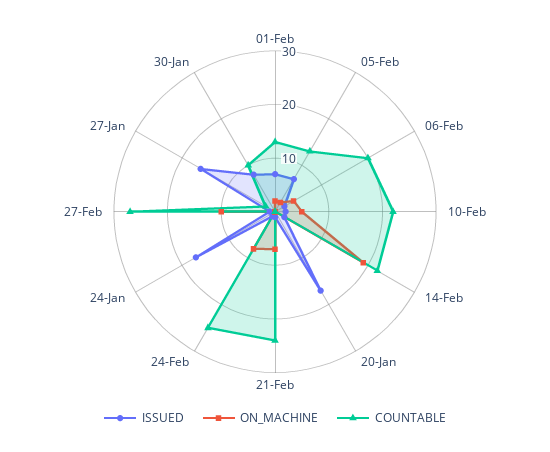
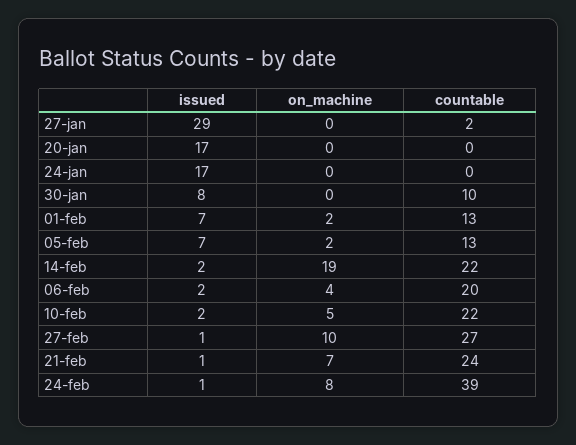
  {
    "ISSUED": {
      "01-Feb": 7,
      "05-Feb": 7,
      "06-Feb": 2,
      "10-Feb": 2,
      "14-Feb": 2,
      "20-Jan": 17,
      "21-Feb": 1,
      "24-Feb": 1,
      "24-Jan": 17,
      "27-Feb": 1,
-     "27-Jan": 15,
+     "27-Jan": 29,
      "30-Jan": 8
    },
    "ON_MACHINE": {
      "01-Feb": 2,
      "05-Feb": 2,
      "06-Feb": 4,
      "10-Feb": 5,
      "14-Feb": 19,
      "20-Jan": 0,
      "21-Feb": 7,
      "24-Feb": 8,
      "24-Jan": 0,
      "27-Feb": 10,
      "27-Jan": 0,
      "30-Jan": 0
    },
    "COUNTABLE": {
      "01-Feb": 13,
      "05-Feb": 13,
      "06-Feb": 20,
      "10-Feb": 22,
      "14-Feb": 22,
      "20-Jan": 0,
      "21-Feb": 24,
-     "24-Feb": 25,
+     "24-Feb": 39,
      "24-Jan": 0,
      "27-Feb": 27,
      "27-Jan": 2,
      "30-Jan": 10
    }
  }

